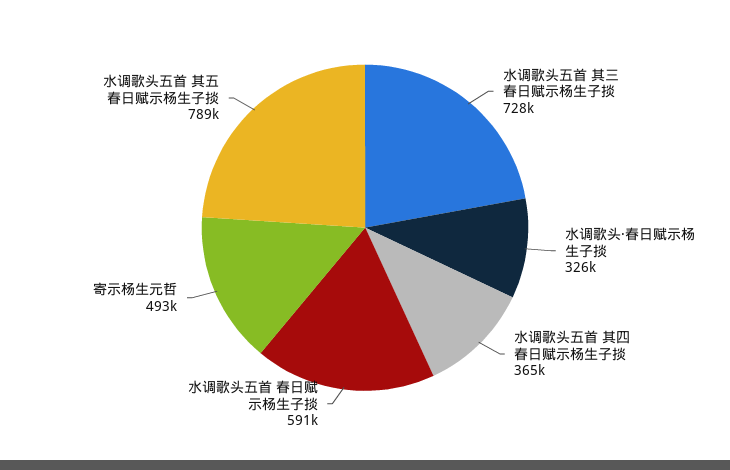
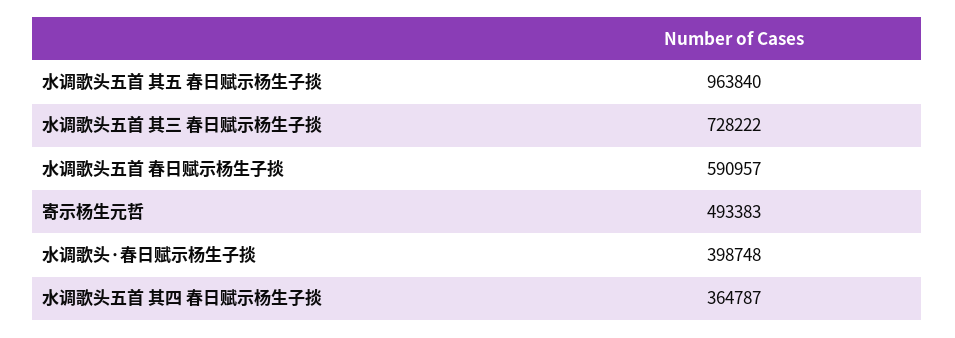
  {
    "水调歌头五首 其三 春日赋示杨生子掞": 728222,
-   "水调歌头·春日赋示杨生子掞": 326000,
+   "水调歌头·春日赋示杨生子掞": 398748,
    "水调歌头五首 其四 春日赋示杨生子掞": 364787,
    "水调歌头五首 春日赋示杨生子掞": 590957,
    "寄示杨生元哲": 493383,
-   "水调歌头五首 其五 春日赋示杨生子掞": 789000
+   "水调歌头五首 其五 春日赋示杨生子掞": 963840
  }

